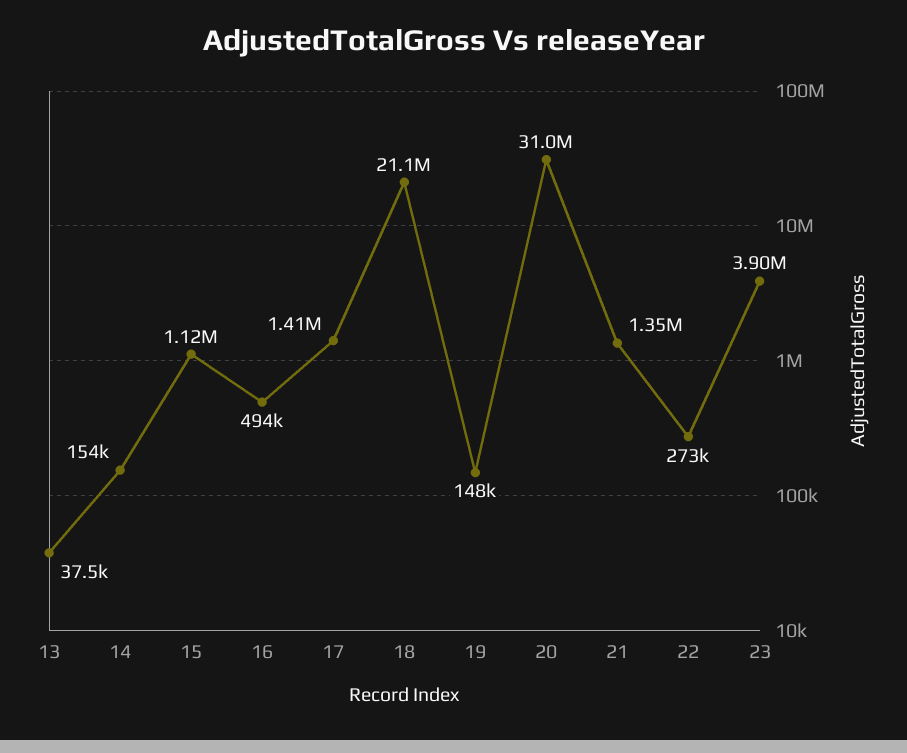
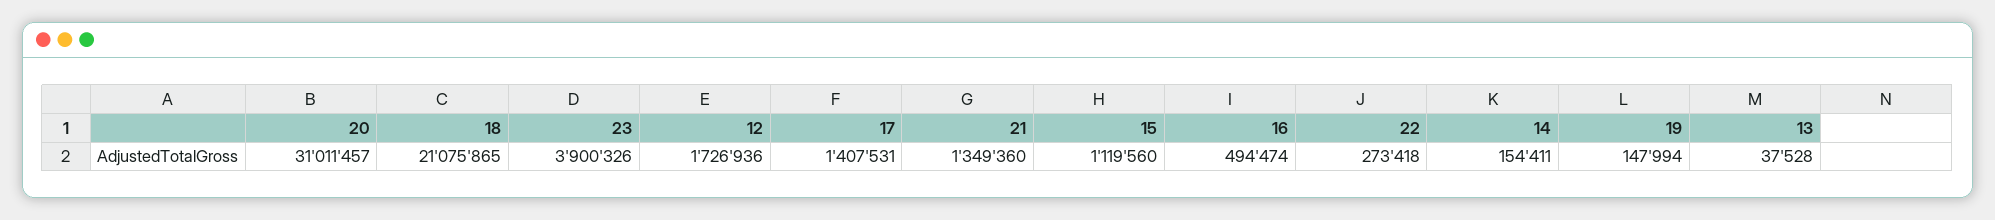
  {
    "13": 37528,
    "14": 154411,
    "15": 1119560,
    "16": 494474,
    "17": 1407531,
    "18": 21075865,
    "19": 147994,
    "20": 31011457,
    "21": 1349360,
    "22": 273418,
-   "23": 3900326
+   "23": 3900326,
+   "12": 1726936
  }

